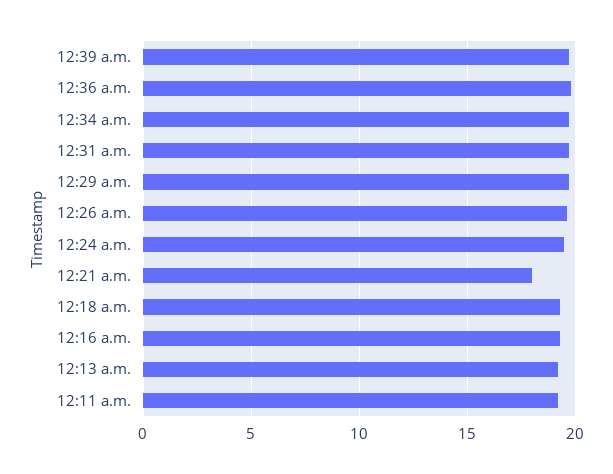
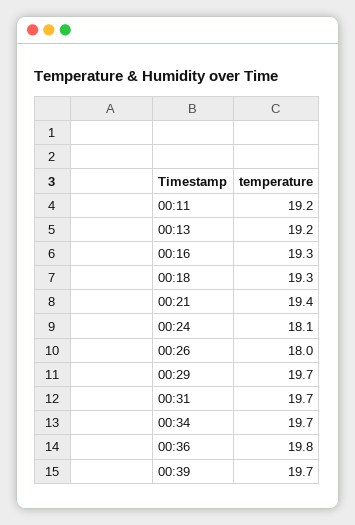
  {
    "12:39 a.m.": 19.7,
    "12:36 a.m.": 19.8,
    "12:34 a.m.": 19.7,
    "12:31 a.m.": 19.7,
    "12:29 a.m.": 19.7,
-   "12:26 a.m.": 19.5,
+   "12:26 a.m.": 18,
-   "12:24 a.m.": 19.5,
+   "12:24 a.m.": 18.1,
-   "12:21 a.m.": 18,
+   "12:21 a.m.": 19.4,
    "12:18 a.m.": 19.3,
    "12:16 a.m.": 19.3,
    "12:13 a.m.": 19.2,
    "12:11 a.m.": 19.2
  }

